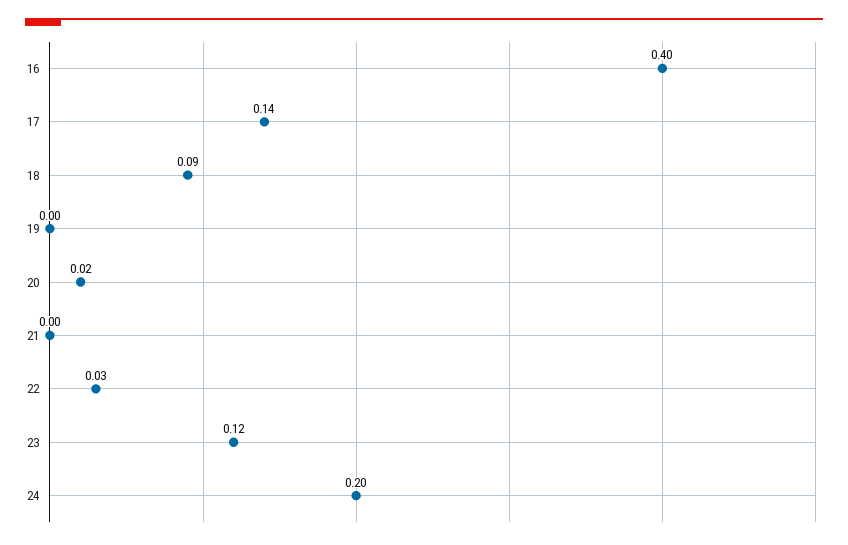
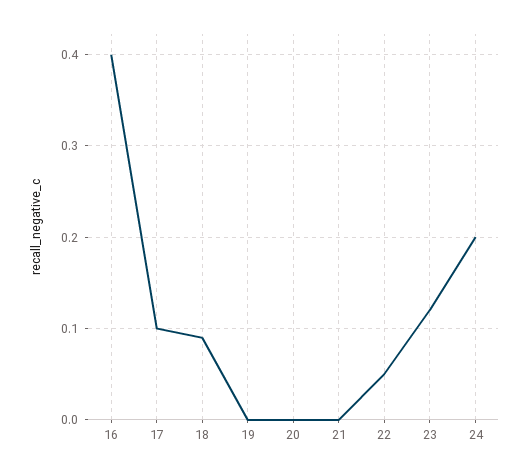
  {
    "16": 0.4,
-   "17": 0.14,
+   "17": 0.1,
    "18": 0.09,
    "19": 0,
-   "20": 0.02,
+   "20": 0,
    "21": 0,
-   "22": 0.03,
+   "22": 0.05,
    "23": 0.12,
    "24": 0.2
  }

